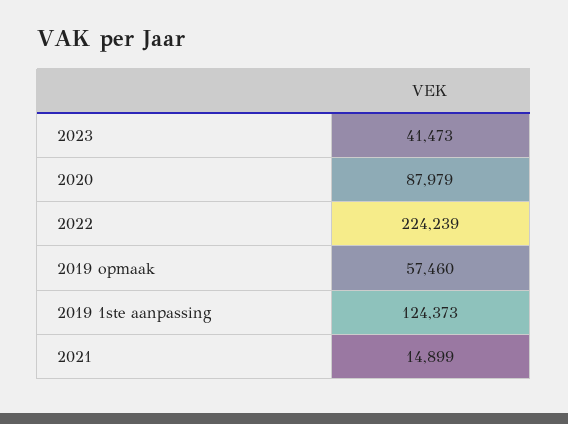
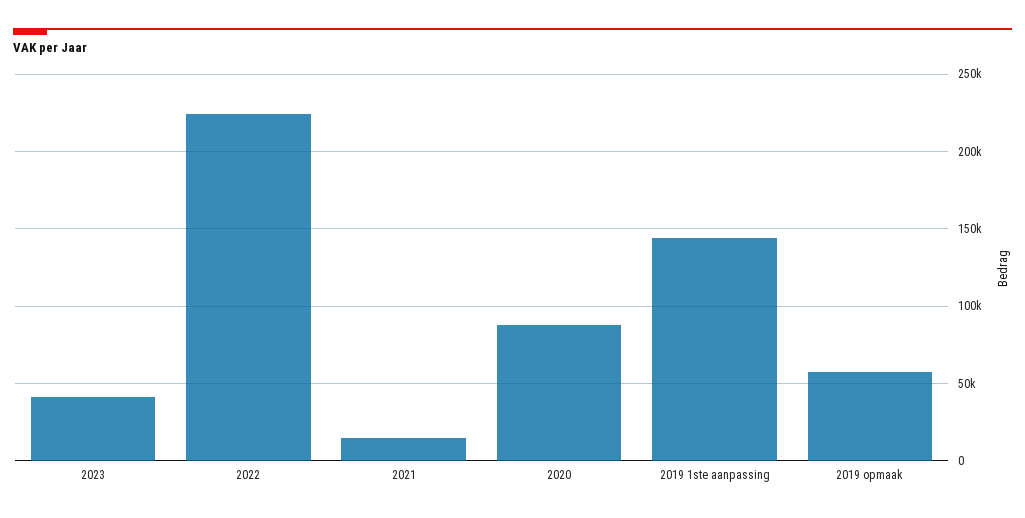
  {
    "2023": 41473,
    "2020": 87979,
    "2022": 224239,
    "2019 opmaak": 57460,
-   "2019 1ste aanpassing": 124373,
+   "2019 1ste aanpassing": 145000,
    "2021": 14899
  }

